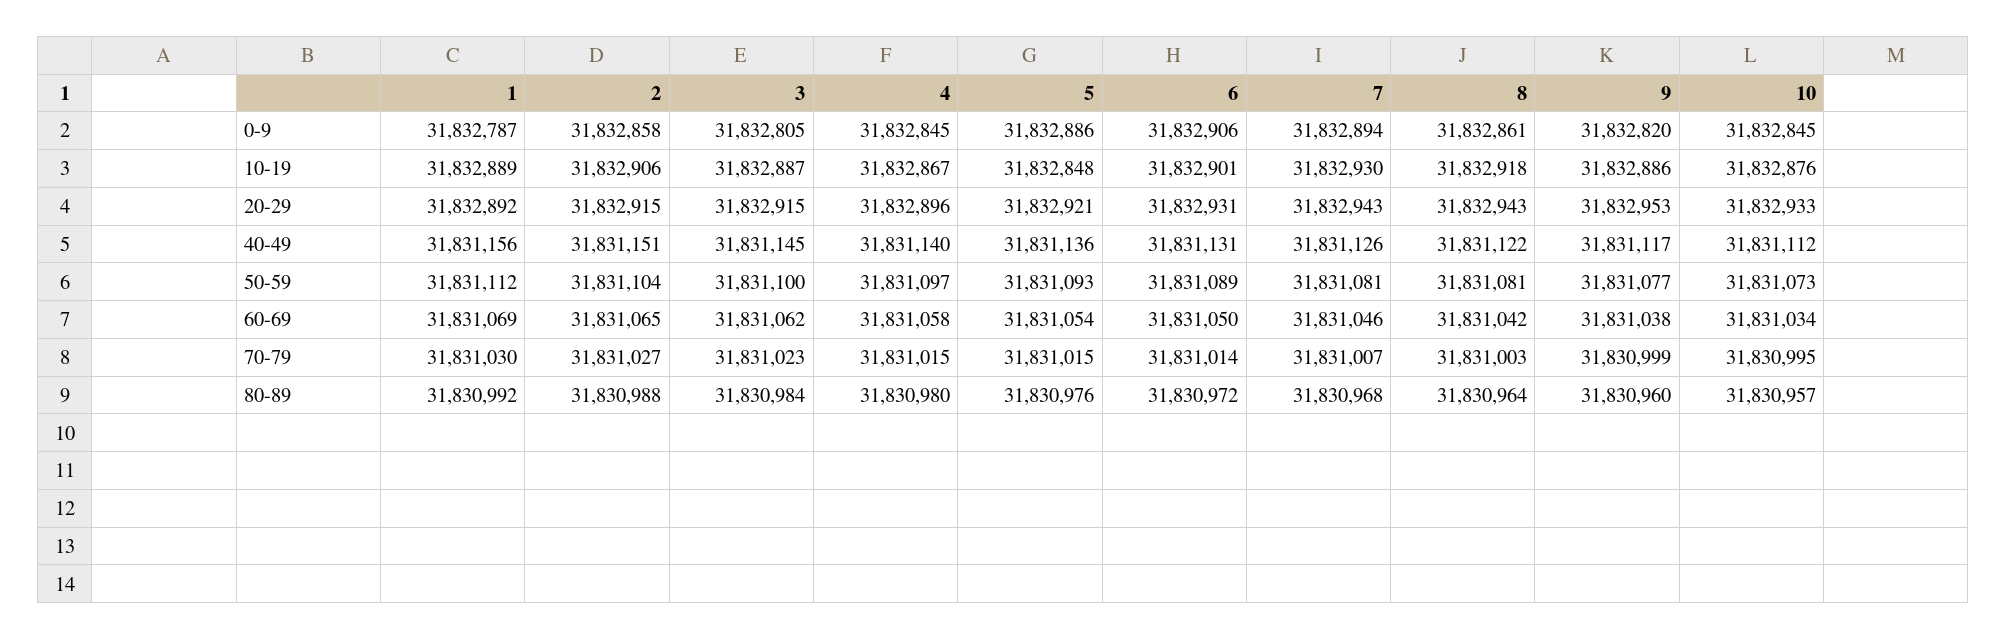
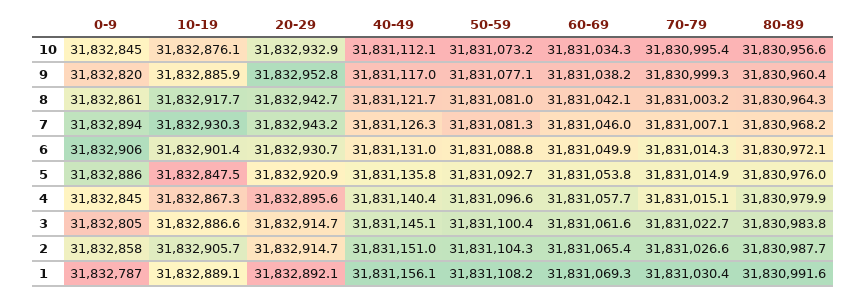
  {
    "1": {
      "0-9": 31832787,
      "10-19": 31832889.1,
      "20-29": 31832892.1,
      "40-49": 31831156.1,
-     "50-59": 31831112,
+     "50-59": 31831108.2,
      "60-69": 31831069.3,
      "70-79": 31831030.4,
      "80-89": 31830991.6
    },
    "2": {
      "0-9": 31832858,
      "10-19": 31832905.7,
      "20-29": 31832914.7,
      "40-49": 31831151,
      "50-59": 31831104.3,
      "60-69": 31831065.4,
      "70-79": 31831026.6,
      "80-89": 31830987.7
    },
    "3": {
      "0-9": 31832805,
      "10-19": 31832886.6,
      "20-29": 31832914.7,
      "40-49": 31831145.1,
      "50-59": 31831100.4,
      "60-69": 31831061.6,
      "70-79": 31831022.7,
      "80-89": 31830983.8
    },
    "4": {
      "0-9": 31832845,
      "10-19": 31832867.3,
      "20-29": 31832895.6,
      "40-49": 31831140.4,
      "50-59": 31831096.6,
      "60-69": 31831057.7,
      "70-79": 31831015.1,
      "80-89": 31830979.9
    },
    "5": {
      "0-9": 31832886,
      "10-19": 31832847.5,
      "20-29": 31832920.9,
      "40-49": 31831135.8,
      "50-59": 31831092.7,
      "60-69": 31831053.8,
      "70-79": 31831014.9,
      "80-89": 31830976
    },
    "6": {
      "0-9": 31832906,
      "10-19": 31832901.4,
      "20-29": 31832930.7,
      "40-49": 31831131,
      "50-59": 31831088.8,
      "60-69": 31831049.9,
      "70-79": 31831014.3,
      "80-89": 31830972.1
    },
    "7": {
      "0-9": 31832894,
      "10-19": 31832930.3,
      "20-29": 31832943.2,
      "40-49": 31831126.3,
      "50-59": 31831081.3,
      "60-69": 31831046,
      "70-79": 31831007.1,
      "80-89": 31830968.2
    },
    "8": {
      "0-9": 31832861,
      "10-19": 31832917.7,
      "20-29": 31832942.7,
      "40-49": 31831121.7,
      "50-59": 31831081,
      "60-69": 31831042.1,
      "70-79": 31831003.2,
      "80-89": 31830964.3
    },
    "9": {
      "0-9": 31832820,
      "10-19": 31832885.9,
      "20-29": 31832952.8,
      "40-49": 31831117,
      "50-59": 31831077.1,
      "60-69": 31831038.2,
      "70-79": 31830999.3,
      "80-89": 31830960.4
    },
    "10": {
      "0-9": 31832845,
      "10-19": 31832876.1,
      "20-29": 31832932.9,
      "40-49": 31831112.1,
      "50-59": 31831073.2,
      "60-69": 31831034.3,
      "70-79": 31830995.4,
      "80-89": 31830956.6
    }
  }

